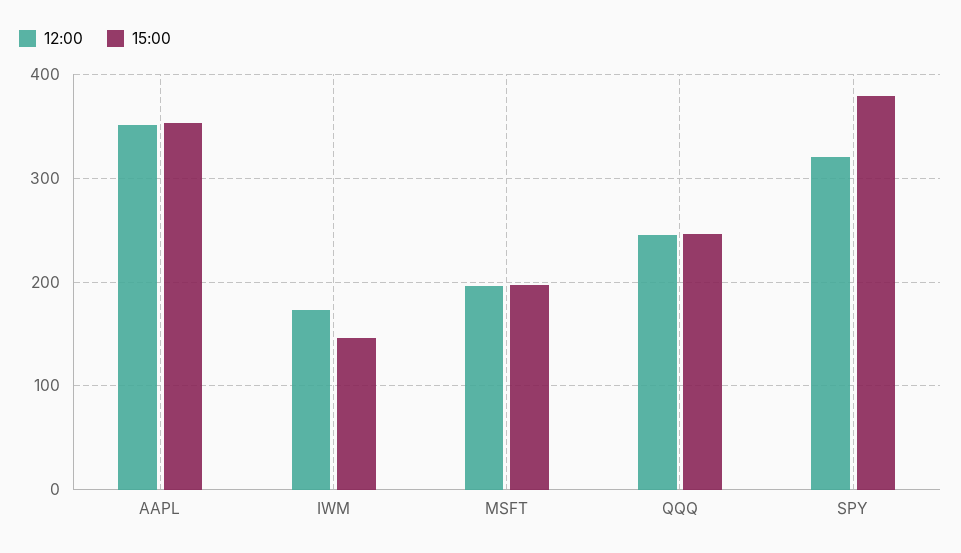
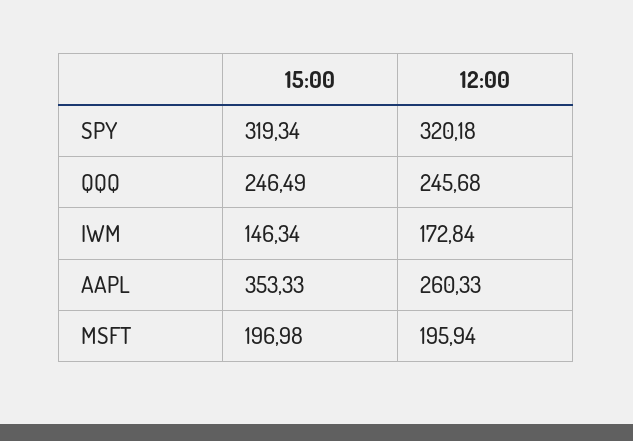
  {
    "12:00": {
-     "AAPL": 350,
+     "AAPL": 260.33,
      "IWM": 172.84,
      "MSFT": 195.94,
      "QQQ": 245.68,
      "SPY": 320.18
    },
    "15:00": {
      "AAPL": 353.33,
      "IWM": 146.34,
      "MSFT": 196.98,
      "QQQ": 246.49,
-     "SPY": 380
+     "SPY": 319.34
    }
  }

